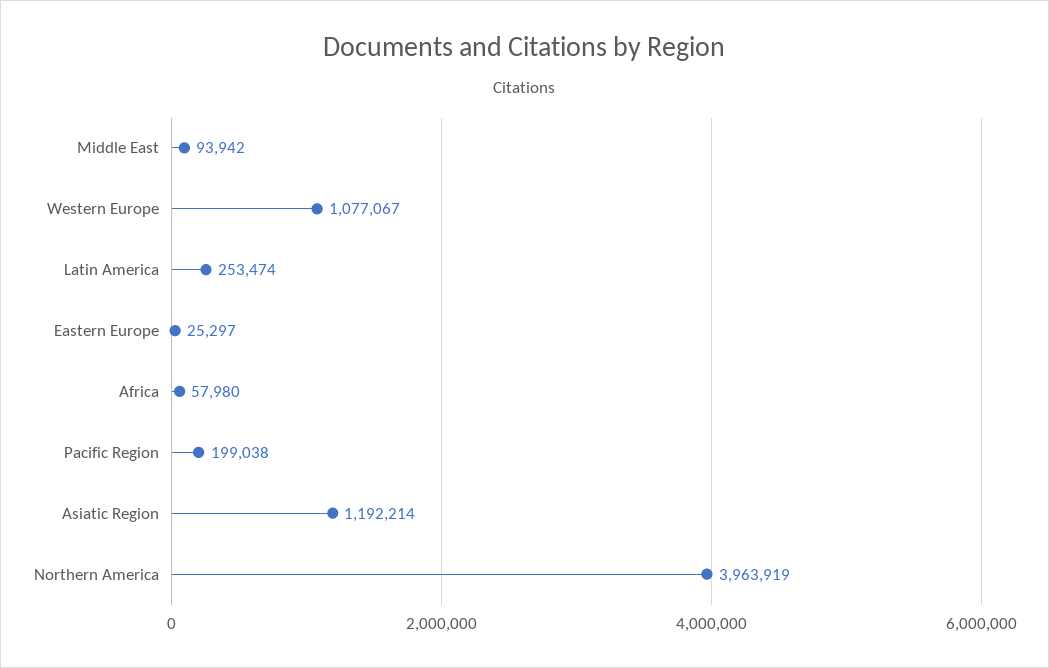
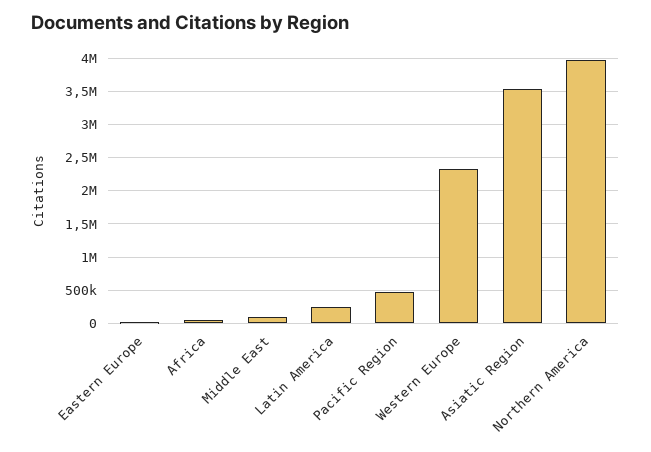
  {
    "Middle East": 93942,
-   "Western Europe": 1077067,
+   "Western Europe": 2300000,
    "Latin America": 253474,
    "Eastern Europe": 25297,
    "Africa": 57980,
-   "Pacific Region": 199038,
+   "Pacific Region": 500000,
-   "Asiatic Region": 1192214,
+   "Asiatic Region": 3500000,
    "Northern America": 3963919
  }

